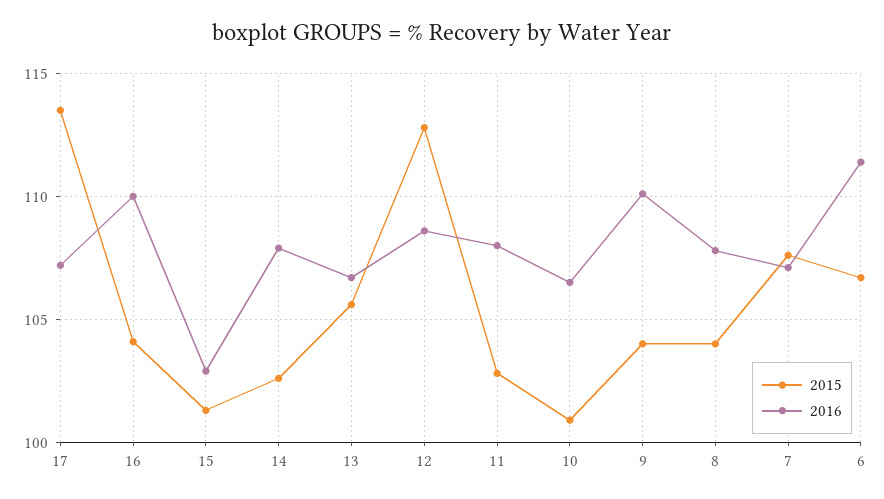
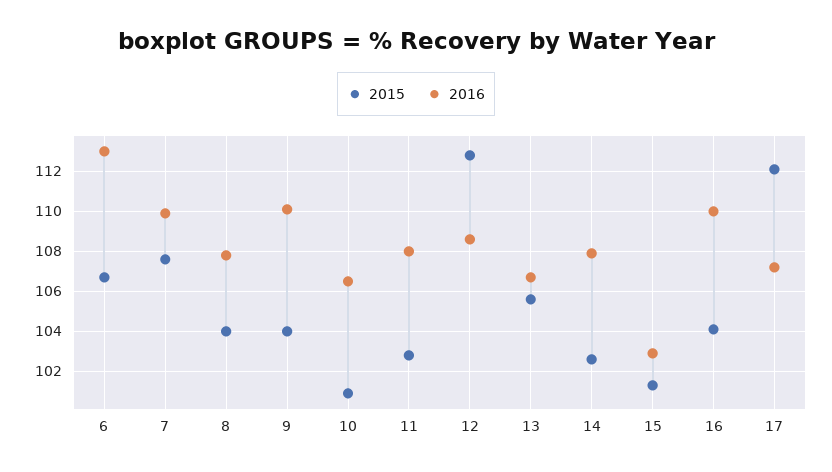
  {
    "2015": {
-     "17": 113.5,
+     "17": 112,
      "16": 104,
      "15": 101.5,
      "14": 102.5,
      "13": 105.5,
      "12": 113,
      "11": 103,
      "10": 101,
      "9": 104,
      "8": 104,
      "7": 107.5,
      "6": 106.5
    },
    "2016": {
      "17": 107,
      "16": 110,
      "15": 103,
      "14": 108,
      "13": 106.5,
      "12": 108.5,
      "11": 108,
      "10": 106.5,
      "9": 110,
      "8": 108,
-     "7": 107,
+     "7": 110,
-     "6": 111.5
+     "6": 113
    }
  }

